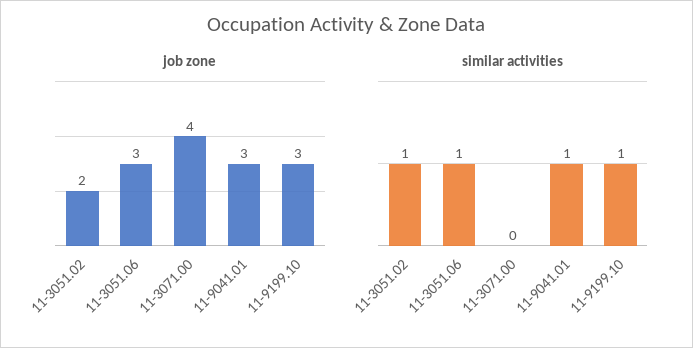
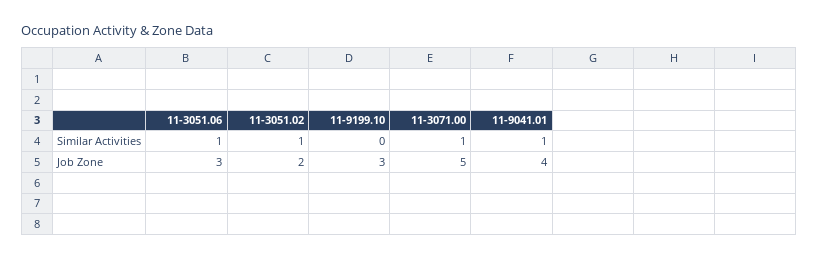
  {
    "job zone": {
      "11-3051.02": 2,
      "11-3051.06": 3,
-     "11-3071.00": 4,
+     "11-3071.00": 5,
-     "11-9041.01": 3,
+     "11-9041.01": 4,
      "11-9199.10": 3
    },
    "similar activities": {
      "11-3051.02": 1,
      "11-3051.06": 1,
-     "11-3071.00": 0,
+     "11-3071.00": 1,
      "11-9041.01": 1,
-     "11-9199.10": 1
+     "11-9199.10": 0
    }
  }

